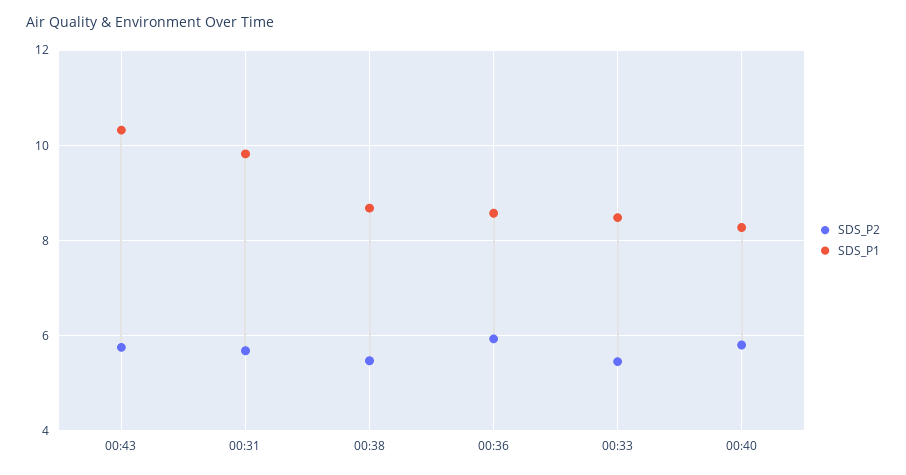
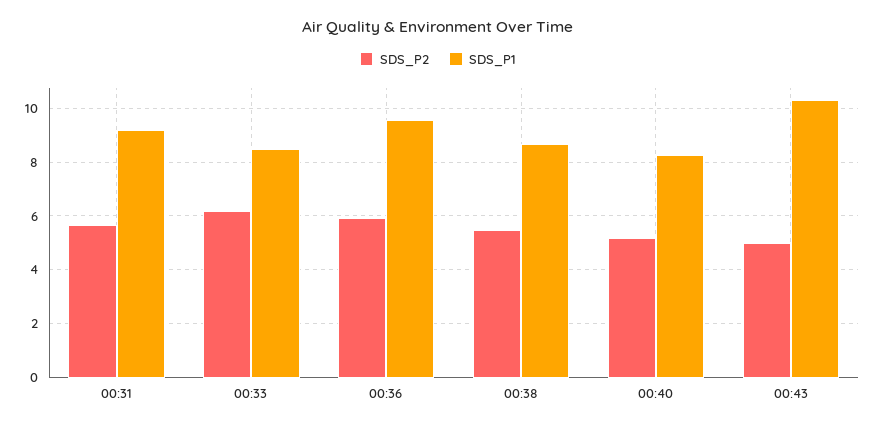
  {
    "SDS_P2": {
-     "00:43": 5.8,
+     "00:43": 5,
      "00:31": 5.6,
      "00:38": 5.4,
      "00:36": 6,
-     "00:33": 5.4,
+     "00:33": 6.25,
-     "00:40": 5.8
+     "00:40": 5.25
    },
    "SDS_P1": {
      "00:43": 10.4,
-     "00:31": 9.8,
+     "00:31": 9.25,
      "00:38": 8.6,
-     "00:36": 8.6,
+     "00:36": 9.5,
      "00:33": 8.4,
      "00:40": 8.2
    }
  }

